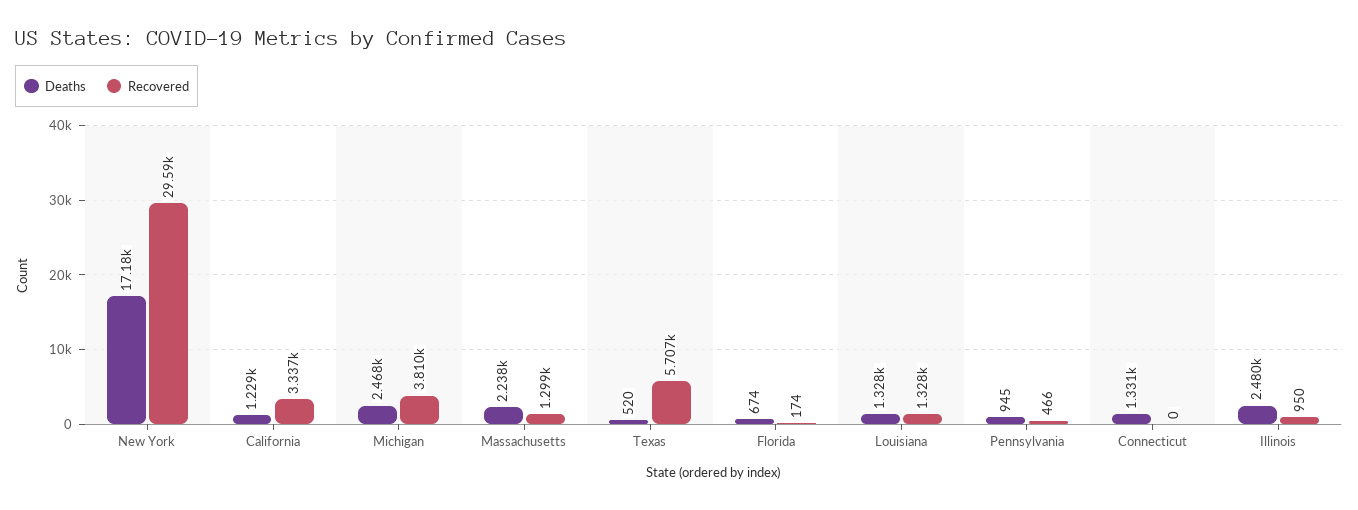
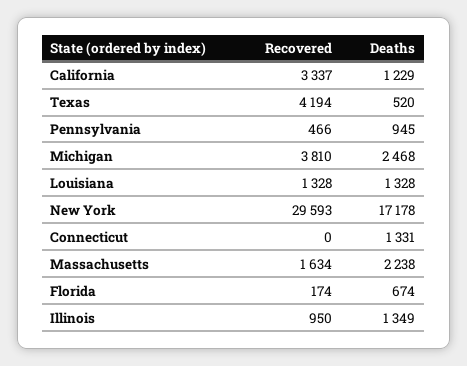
  {
    "Deaths": {
      "New York": 17178,
      "California": 1229,
      "Michigan": 2468,
      "Massachusetts": 2238,
      "Texas": 520,
      "Florida": 674,
      "Louisiana": 1328,
      "Pennsylvania": 945,
      "Connecticut": 1331,
-     "Illinois": 2480
+     "Illinois": 1349
    },
    "Recovered": {
      "New York": 29593,
      "California": 3337,
      "Michigan": 3810,
-     "Massachusetts": 1299,
+     "Massachusetts": 1634,
-     "Texas": 5707,
+     "Texas": 4194,
      "Florida": 174,
      "Louisiana": 1328,
      "Pennsylvania": 466,
      "Connecticut": 0,
      "Illinois": 950
    }
  }

